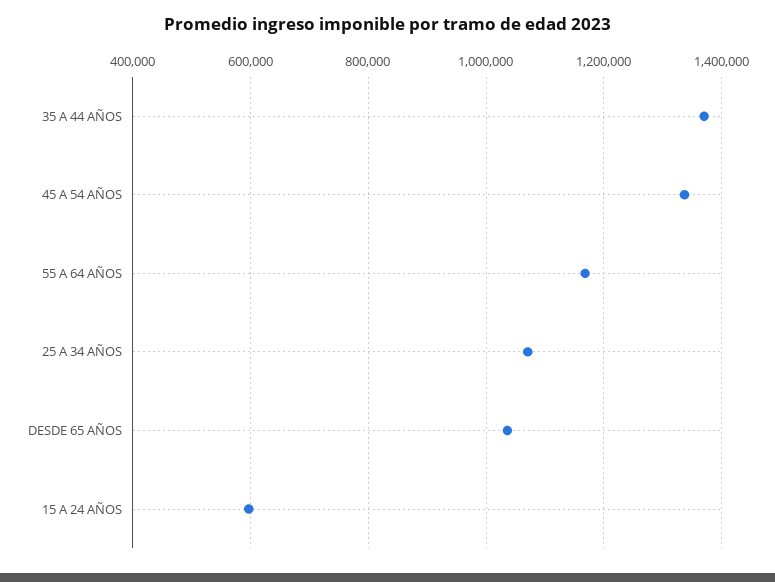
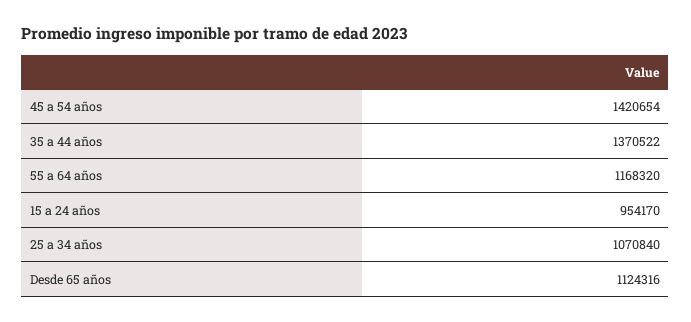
  {
    "35 A 44 AÑOS": 1370522,
-   "45 A 54 AÑOS": 1340000,
+   "45 A 54 AÑOS": 1420654,
    "55 A 64 AÑOS": 1168320,
    "25 A 34 AÑOS": 1070840,
-   "DESDE 65 AÑOS": 1040000,
+   "DESDE 65 AÑOS": 1124316,
-   "15 A 24 AÑOS": 600000
+   "15 A 24 AÑOS": 954170
  }

